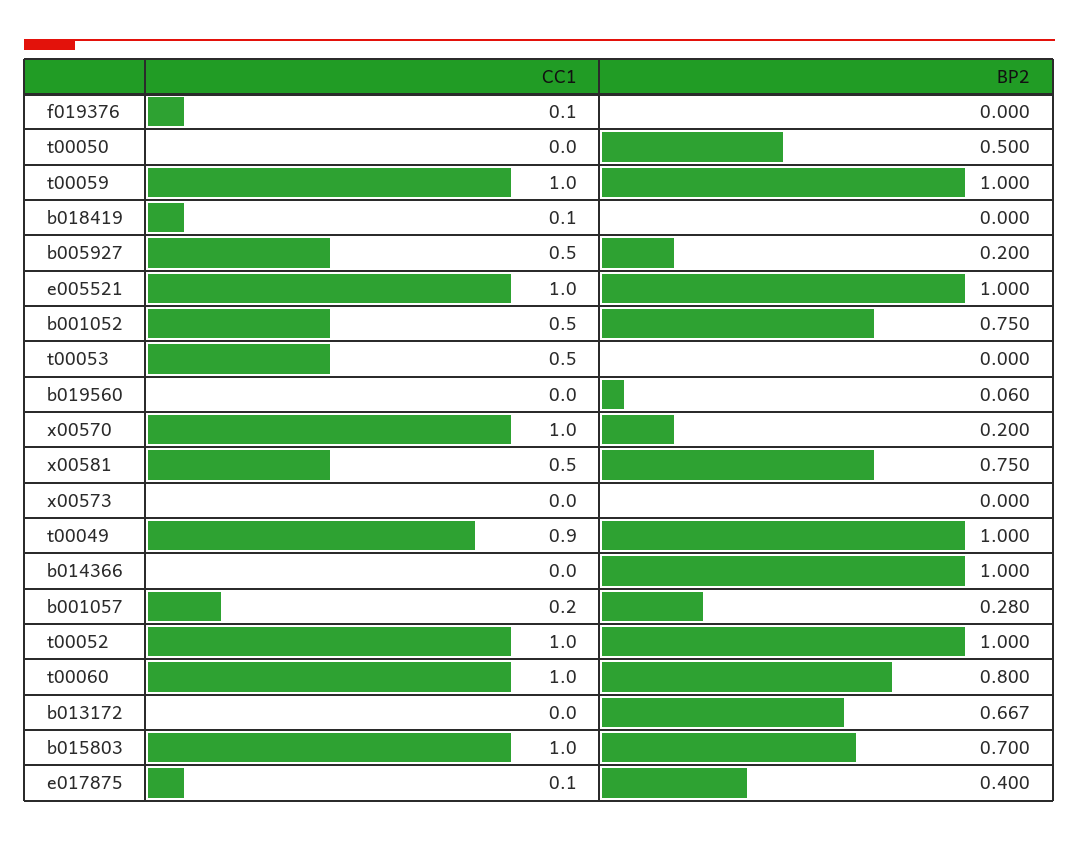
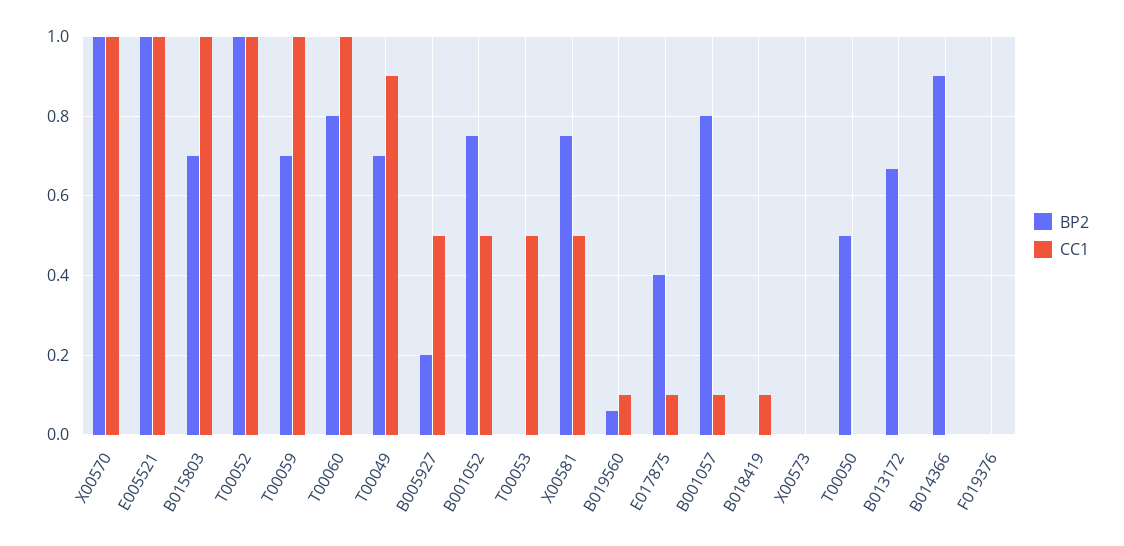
  {
    "CC1": {
-     "f019376": 0.1,
+     "f019376": 0,
      "t00050": 0,
      "t00059": 1,
      "b018419": 0.1,
      "b005927": 0.5,
      "e005521": 1,
      "b001052": 0.5,
      "t00053": 0.5,
-     "b019560": 0,
+     "b019560": 0.1,
      "x00570": 1,
      "x00581": 0.5,
      "x00573": 0,
      "t00049": 0.9,
      "b014366": 0,
-     "b001057": 0.2,
+     "b001057": 0.1,
      "t00052": 1,
      "t00060": 1,
      "b013172": 0,
      "b015803": 1,
      "e017875": 0.1
    },
    "BP2": {
      "f019376": 0,
      "t00050": 0.5,
-     "t00059": 1,
+     "t00059": 0.7,
      "b018419": 0,
      "b005927": 0.2,
      "e005521": 1,
      "b001052": 0.75,
      "t00053": 0,
      "b019560": 0.06,
-     "x00570": 0.2,
+     "x00570": 1,
      "x00581": 0.75,
      "x00573": 0,
-     "t00049": 1,
+     "t00049": 0.7,
-     "b014366": 1,
+     "b014366": 0.9,
-     "b001057": 0.28,
+     "b001057": 0.8,
      "t00052": 1,
      "t00060": 0.8,
      "b013172": 0.667,
      "b015803": 0.7,
      "e017875": 0.4
    }
  }

